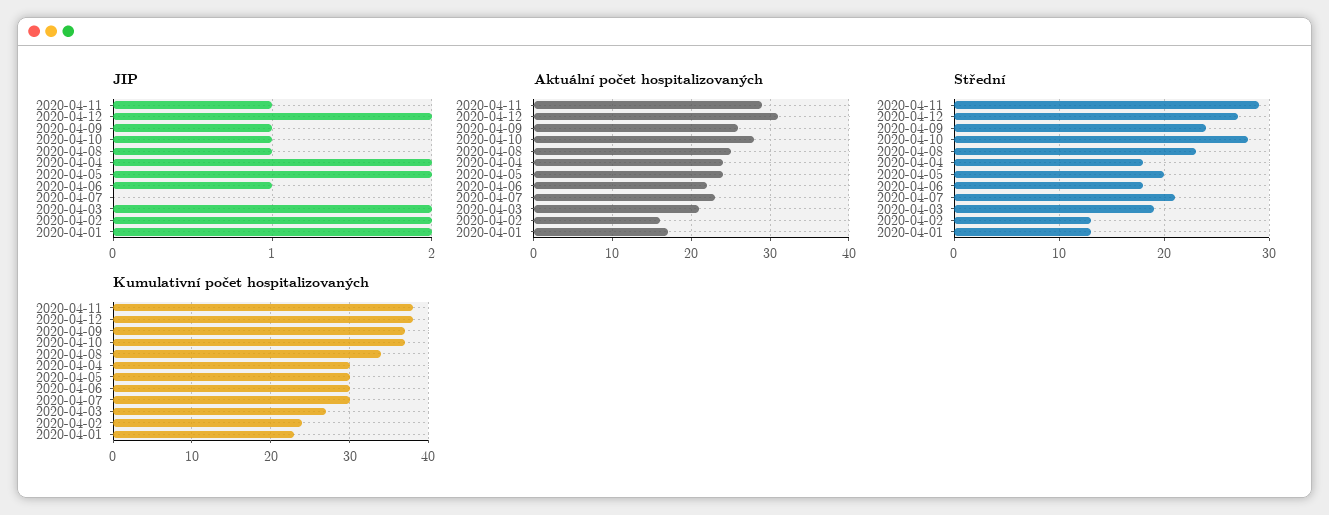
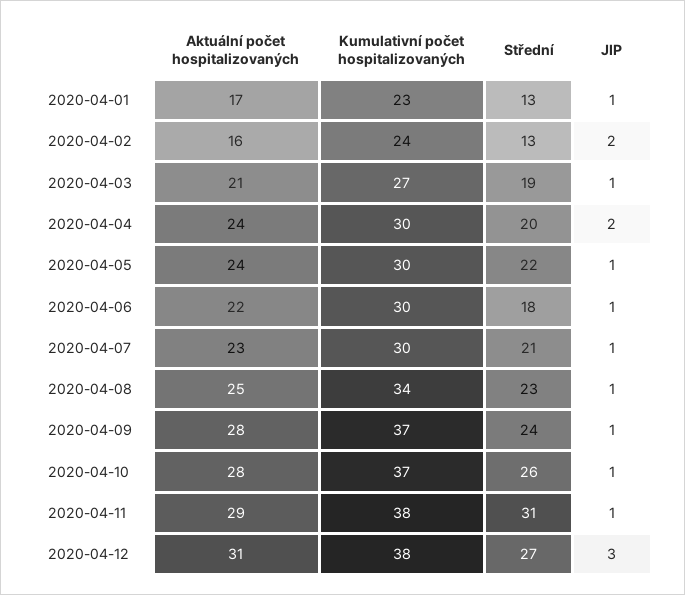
  {
    "JIP": {
      "2020-04-11": 1,
-     "2020-04-12": 2,
+     "2020-04-12": 3,
      "2020-04-09": 1,
      "2020-04-10": 1,
      "2020-04-08": 1,
      "2020-04-04": 2,
-     "2020-04-05": 2,
+     "2020-04-05": 1,
      "2020-04-06": 1,
-     "2020-04-07": 0,
+     "2020-04-07": 1,
-     "2020-04-03": 2,
+     "2020-04-03": 1,
      "2020-04-02": 2,
-     "2020-04-01": 2
+     "2020-04-01": 1
    },
    "Aktuální počet hospitalizovaných": {
      "2020-04-11": 29,
      "2020-04-12": 31,
-     "2020-04-09": 26,
+     "2020-04-09": 28,
      "2020-04-10": 28,
      "2020-04-08": 25,
      "2020-04-04": 24,
      "2020-04-05": 24,
      "2020-04-06": 22,
      "2020-04-07": 23,
      "2020-04-03": 21,
      "2020-04-02": 16,
      "2020-04-01": 17
    },
    "Střední": {
-     "2020-04-11": 29,
+     "2020-04-11": 31,
      "2020-04-12": 27,
      "2020-04-09": 24,
-     "2020-04-10": 28,
+     "2020-04-10": 26,
      "2020-04-08": 23,
-     "2020-04-04": 18,
+     "2020-04-04": 20,
-     "2020-04-05": 20,
+     "2020-04-05": 22,
      "2020-04-06": 18,
      "2020-04-07": 21,
      "2020-04-03": 19,
      "2020-04-02": 13,
      "2020-04-01": 13
    },
    "Kumulativní počet hospitalizovaných": {
      "2020-04-11": 38,
      "2020-04-12": 38,
      "2020-04-09": 37,
      "2020-04-10": 37,
      "2020-04-08": 34,
      "2020-04-04": 30,
      "2020-04-05": 30,
      "2020-04-06": 30,
      "2020-04-07": 30,
      "2020-04-03": 27,
      "2020-04-02": 24,
      "2020-04-01": 23
    }
  }

